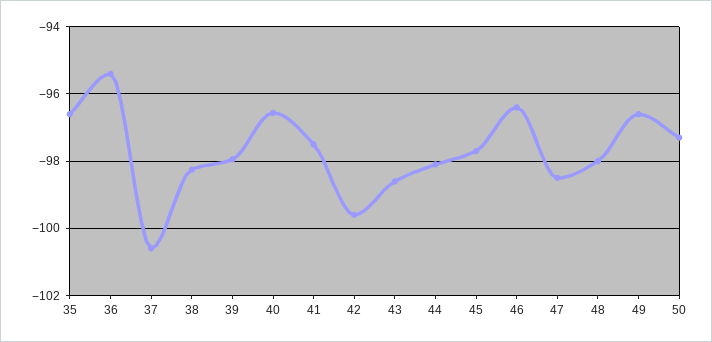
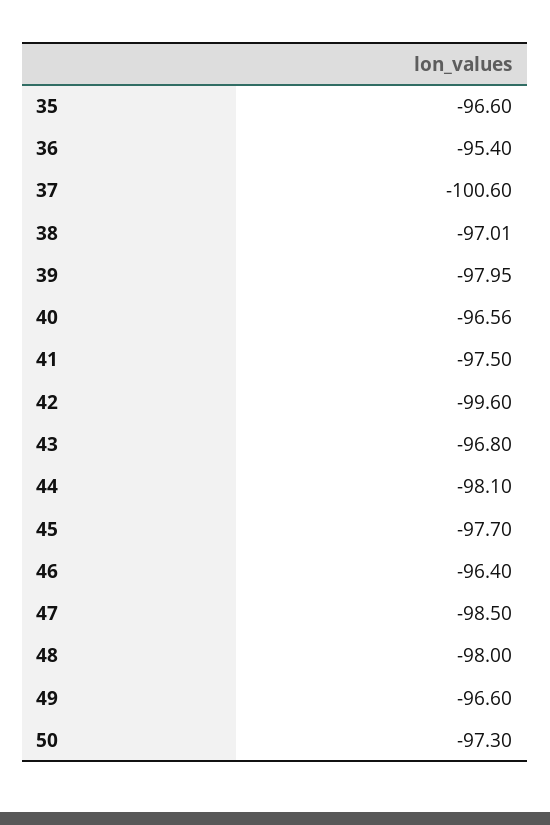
  {
    "35": -96.6,
    "36": -95.4,
    "37": -100.6,
-   "38": -98.2,
+   "38": -97.01,
    "39": -97.95,
    "40": -96.56,
    "41": -97.5,
    "42": -99.6,
-   "43": -98.6,
+   "43": -96.8,
    "44": -98.1,
    "45": -97.7,
    "46": -96.4,
    "47": -98.5,
    "48": -98,
    "49": -96.6,
    "50": -97.3
  }

